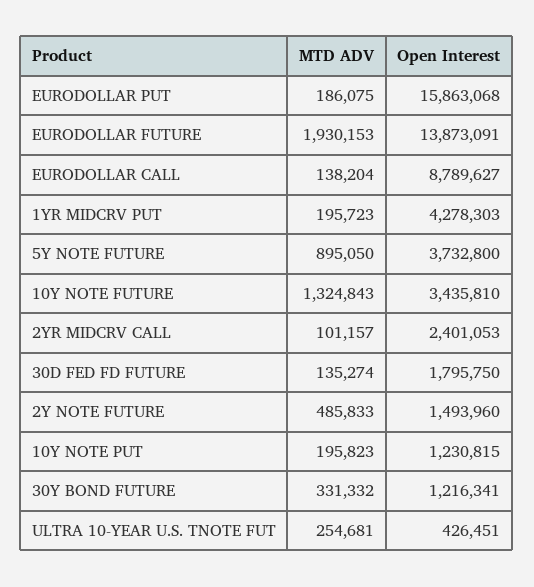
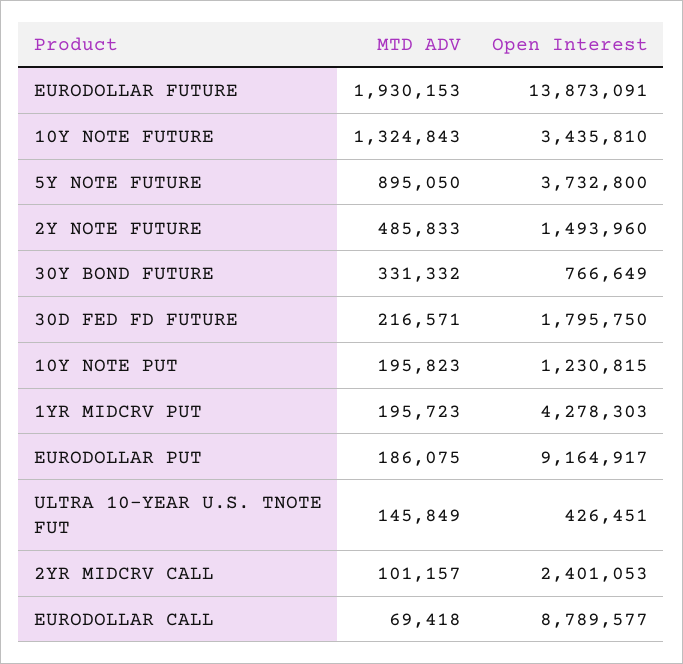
  {
    "MTD ADV": {
      "EURODOLLAR PUT": 186075,
      "EURODOLLAR FUTURE": 1930153,
-     "EURODOLLAR CALL": 138204,
+     "EURODOLLAR CALL": 69418,
      "1YR MIDCRV PUT": 195723,
      "5Y NOTE FUTURE": 895050,
      "10Y NOTE FUTURE": 1324843,
      "2YR MIDCRV CALL": 101157,
-     "30D FED FD FUTURE": 135274,
+     "30D FED FD FUTURE": 216571,
      "2Y NOTE FUTURE": 485833,
      "10Y NOTE PUT": 195823,
      "30Y BOND FUTURE": 331332,
-     "ULTRA 10-YEAR U.S. TNOTE FUT": 254681
+     "ULTRA 10-YEAR U.S. TNOTE FUT": 145849
    },
    "Open Interest": {
-     "EURODOLLAR PUT": 15863068,
+     "EURODOLLAR PUT": 9164917,
      "EURODOLLAR FUTURE": 13873091,
-     "EURODOLLAR CALL": 8789627,
+     "EURODOLLAR CALL": 8789577,
      "1YR MIDCRV PUT": 4278303,
      "5Y NOTE FUTURE": 3732800,
      "10Y NOTE FUTURE": 3435810,
      "2YR MIDCRV CALL": 2401053,
      "30D FED FD FUTURE": 1795750,
      "2Y NOTE FUTURE": 1493960,
      "10Y NOTE PUT": 1230815,
-     "30Y BOND FUTURE": 1216341,
+     "30Y BOND FUTURE": 766649,
      "ULTRA 10-YEAR U.S. TNOTE FUT": 426451
    }
  }

